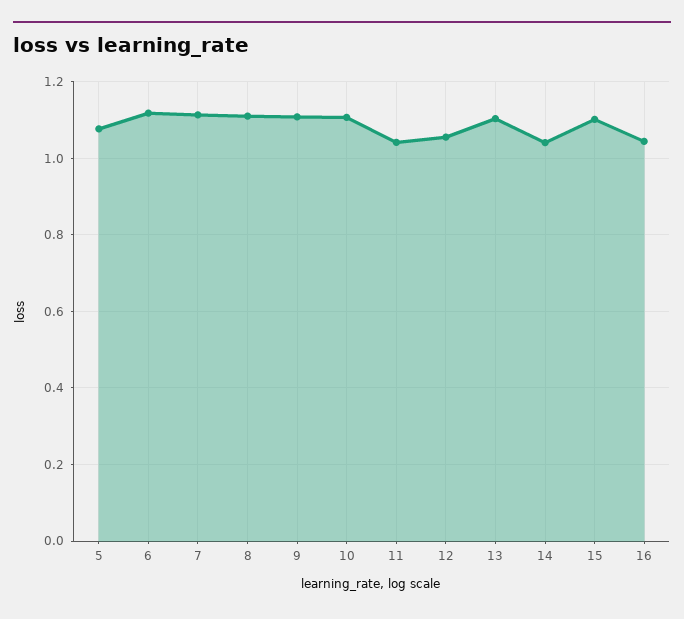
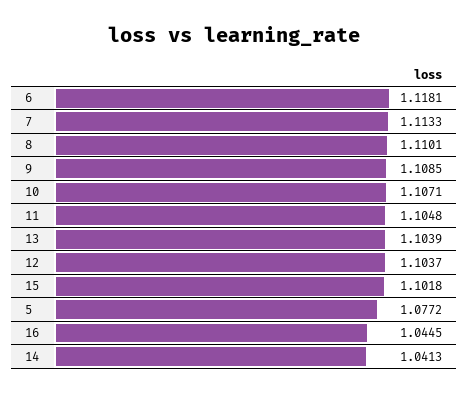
  {
    "5": 1.0772,
    "6": 1.1181,
    "7": 1.1133,
    "8": 1.1101,
    "9": 1.1085,
    "10": 1.1071,
-   "11": 1.04,
+   "11": 1.1048,
-   "12": 1.06,
+   "12": 1.1037,
    "13": 1.1039,
    "14": 1.0413,
    "15": 1.1018,
    "16": 1.0445
  }

